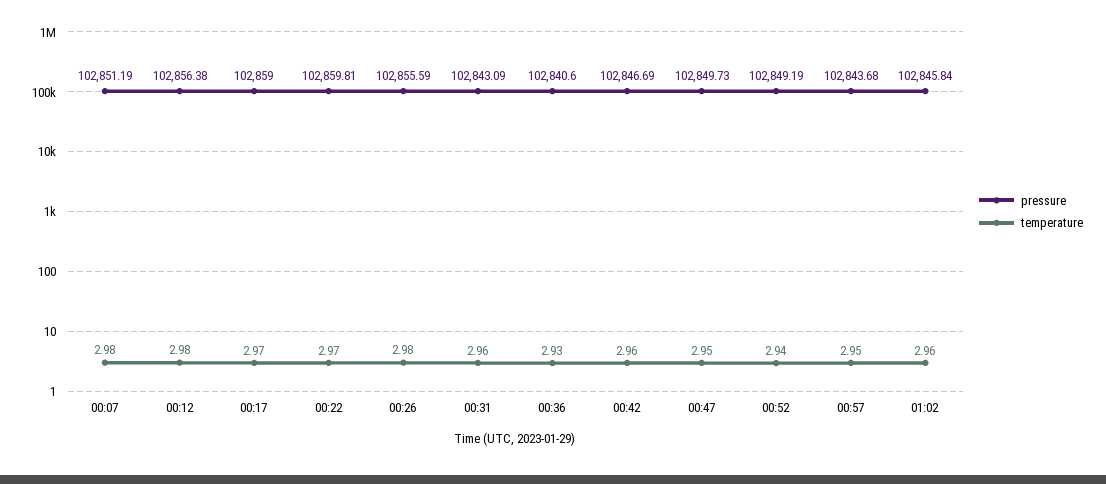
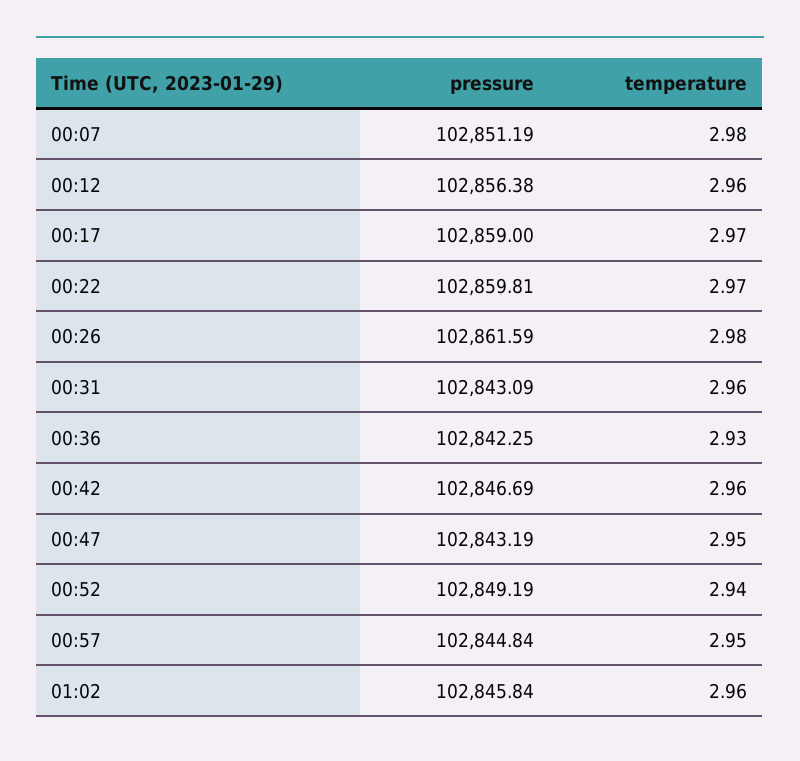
  {
    "pressure": {
      "00:07": 102851.19,
      "00:12": 102856.38,
      "00:17": 102859,
      "00:22": 102859.81,
-     "00:26": 102855.59,
+     "00:26": 102861.59,
      "00:31": 102843.09,
-     "00:36": 102840.6,
+     "00:36": 102842.25,
      "00:42": 102846.69,
-     "00:47": 102849.73,
+     "00:47": 102843.19,
      "00:52": 102849.19,
-     "00:57": 102843.68,
+     "00:57": 102844.84,
      "01:02": 102845.84
    },
    "temperature": {
      "00:07": 2.98,
-     "00:12": 2.98,
+     "00:12": 2.96,
      "00:17": 2.97,
      "00:22": 2.97,
      "00:26": 2.98,
      "00:31": 2.96,
      "00:36": 2.93,
      "00:42": 2.96,
      "00:47": 2.95,
      "00:52": 2.94,
      "00:57": 2.95,
      "01:02": 2.96
    }
  }

